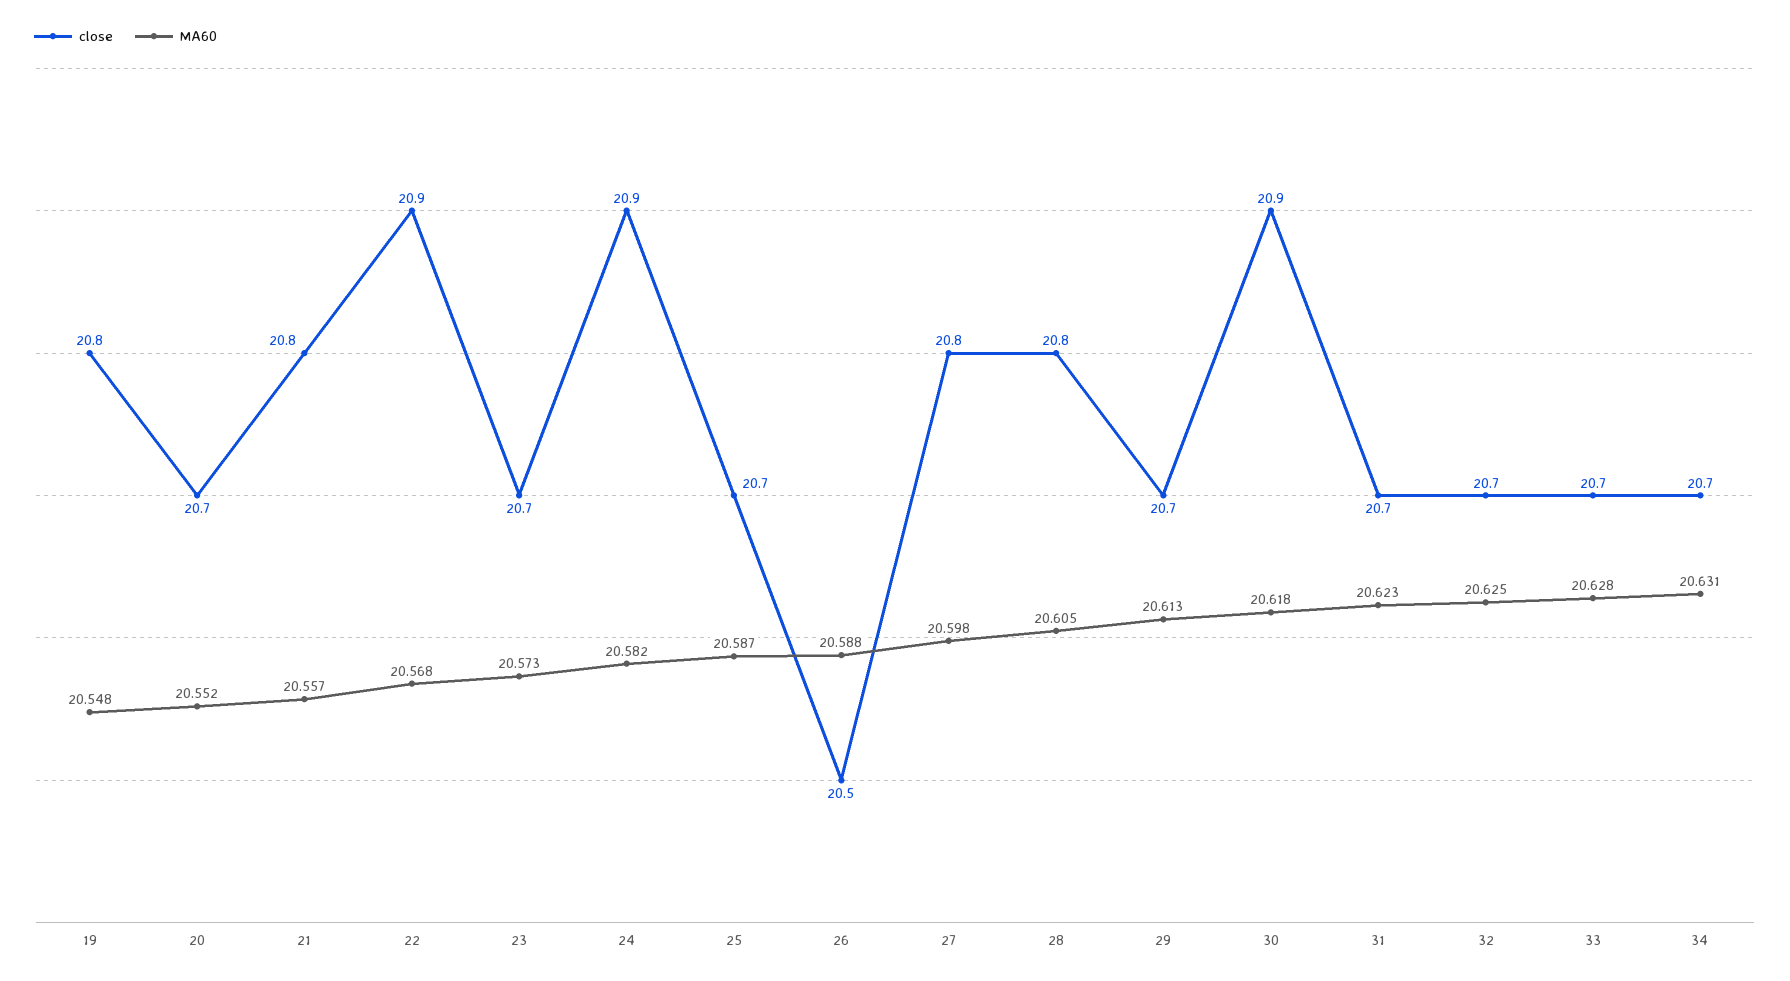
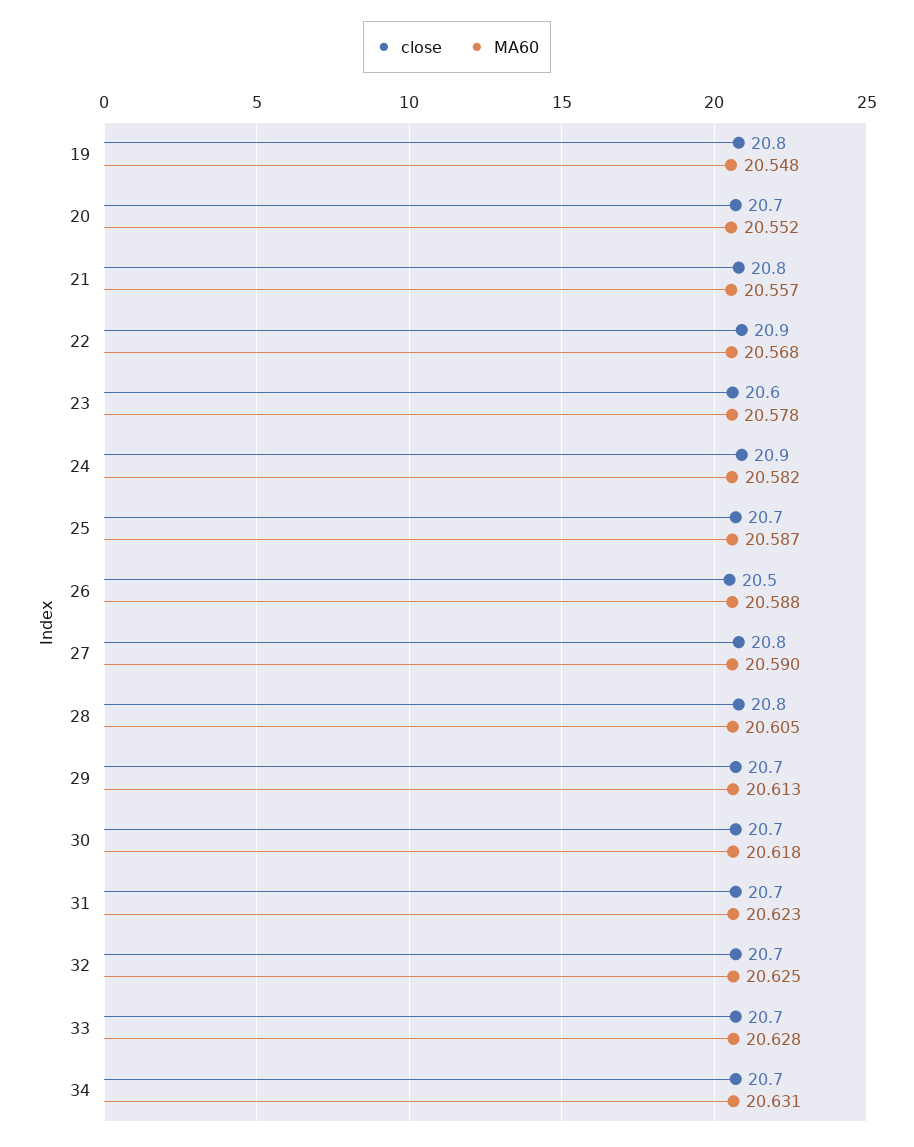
  {
    "close": {
      "19": 20.8,
      "20": 20.7,
      "21": 20.8,
      "22": 20.9,
-     "23": 20.7,
+     "23": 20.6,
      "24": 20.9,
      "25": 20.7,
      "26": 20.5,
      "27": 20.8,
      "28": 20.8,
      "29": 20.7,
-     "30": 20.9,
+     "30": 20.7,
      "31": 20.7,
      "32": 20.7,
      "33": 20.7,
      "34": 20.7
    },
    "MA60": {
      "19": 20.548,
      "20": 20.552,
      "21": 20.557,
      "22": 20.568,
-     "23": 20.573,
+     "23": 20.578,
      "24": 20.582,
      "25": 20.587,
      "26": 20.588,
-     "27": 20.598,
+     "27": 20.59,
      "28": 20.605,
      "29": 20.613,
      "30": 20.618,
      "31": 20.623,
      "32": 20.625,
      "33": 20.628,
      "34": 20.631
    }
  }

